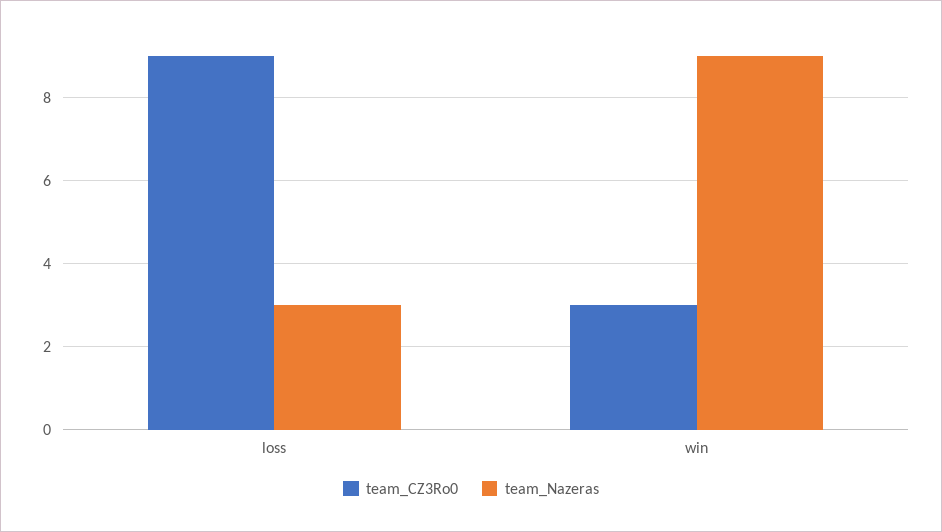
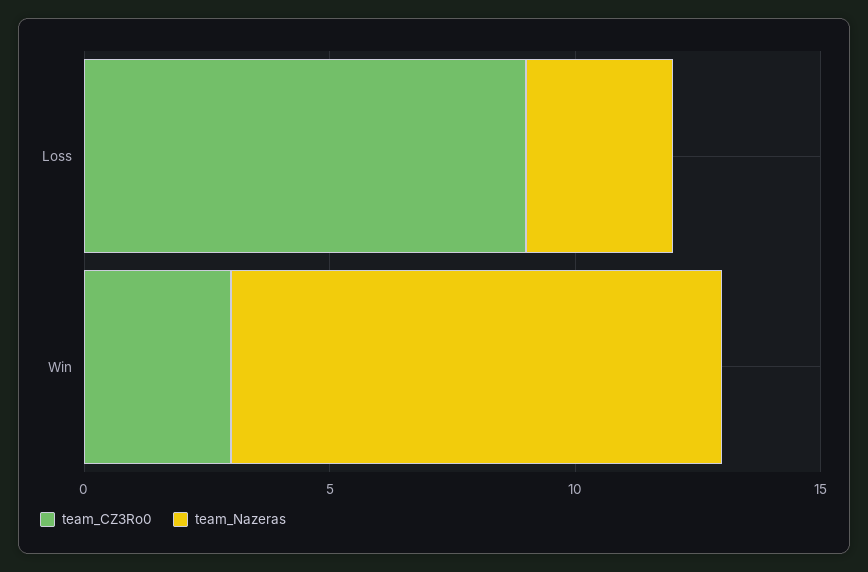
  {
    "team_CZ3Ro0": {
      "loss": 9,
      "win": 3
    },
    "team_Nazeras": {
      "loss": 3,
-     "win": 9
+     "win": 10
    }
  }

